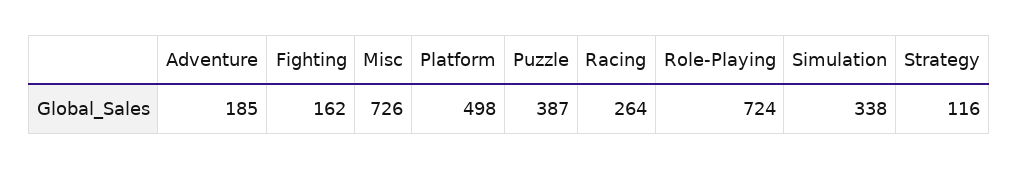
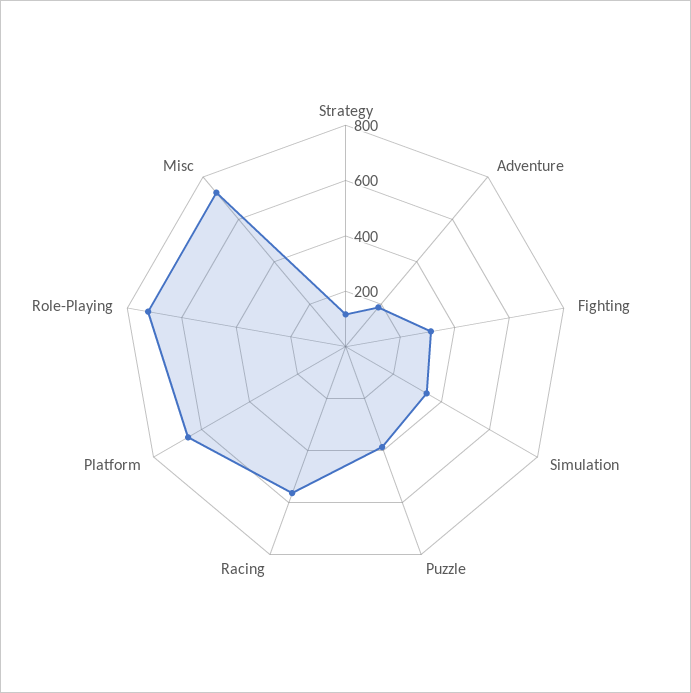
  {
    "Adventure": 185,
-   "Fighting": 162,
+   "Fighting": 300,
    "Misc": 726,
-   "Platform": 498,
+   "Platform": 650,
    "Puzzle": 387,
-   "Racing": 264,
+   "Racing": 550,
    "Role-Playing": 724,
    "Simulation": 338,
    "Strategy": 116
  }

